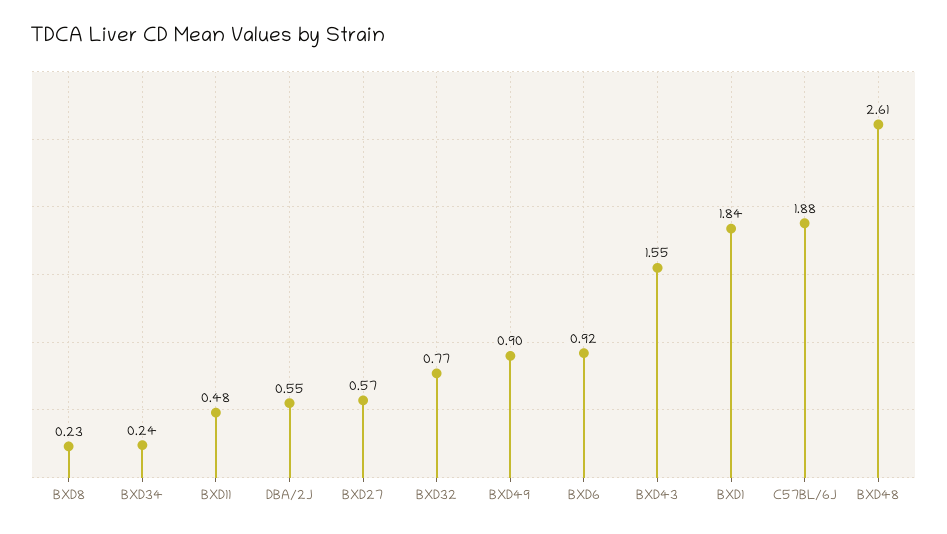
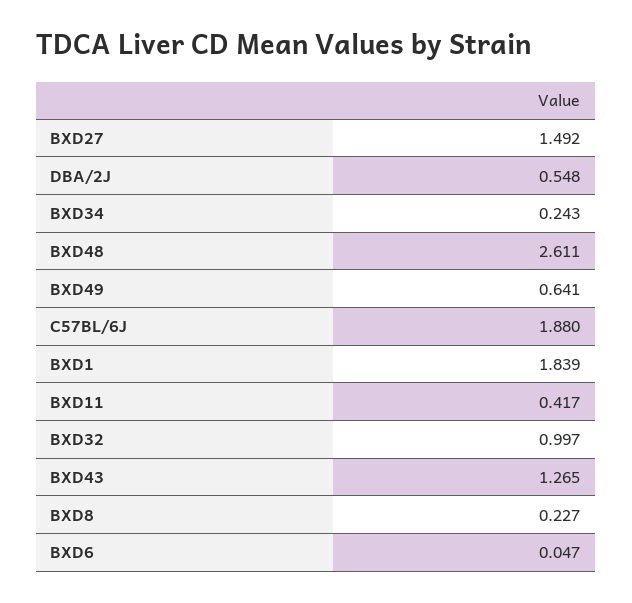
  {
    "BXD8": 0.227,
    "BXD34": 0.243,
-   "BXD11": 0.48,
+   "BXD11": 0.417,
    "DBA/2J": 0.548,
-   "BXD27": 0.57,
+   "BXD27": 1.492,
-   "BXD32": 0.77,
+   "BXD32": 0.997,
-   "BXD49": 0.9,
+   "BXD49": 0.641,
-   "BXD6": 0.92,
+   "BXD6": 0.047,
-   "BXD43": 1.55,
+   "BXD43": 1.265,
    "BXD1": 1.839,
    "C57BL/6J": 1.88,
    "BXD48": 2.611
  }

